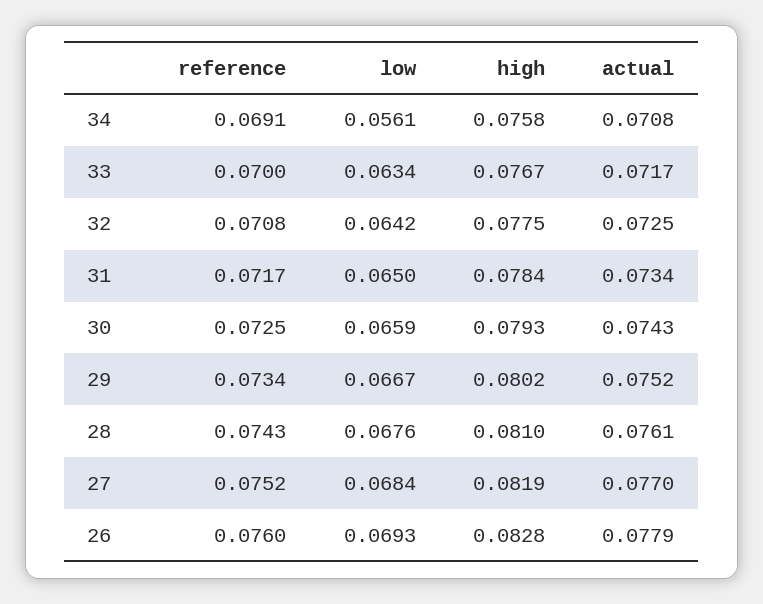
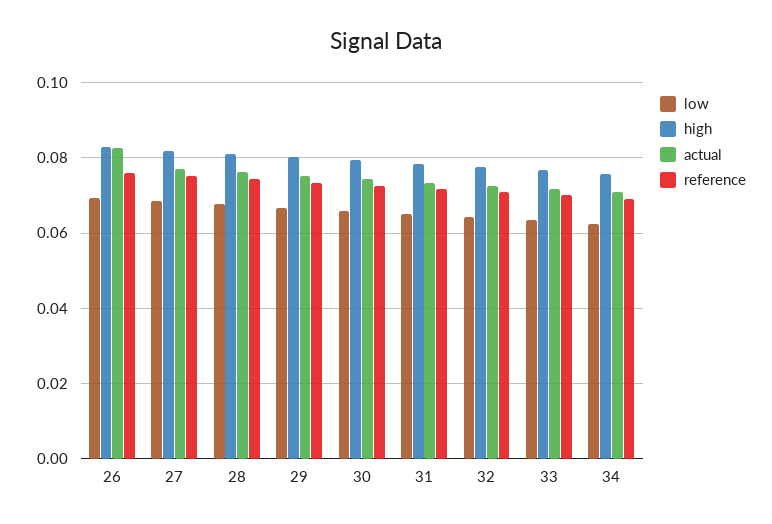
  {
    "reference": {
      "34": 0.0691,
      "33": 0.07,
      "32": 0.0708,
      "31": 0.0717,
      "30": 0.0725,
      "29": 0.0734,
      "28": 0.0743,
      "27": 0.0752,
      "26": 0.076
    },
    "low": {
-     "34": 0.0561,
+     "34": 0.062,
      "33": 0.0634,
      "32": 0.0642,
      "31": 0.065,
      "30": 0.0659,
      "29": 0.0667,
      "28": 0.0676,
      "27": 0.0684,
      "26": 0.0693
    },
    "high": {
      "34": 0.0758,
      "33": 0.0767,
      "32": 0.0775,
      "31": 0.0784,
      "30": 0.0793,
      "29": 0.0802,
      "28": 0.081,
      "27": 0.0819,
      "26": 0.0828
    },
    "actual": {
      "34": 0.0708,
      "33": 0.0717,
      "32": 0.0725,
      "31": 0.0734,
      "30": 0.0743,
      "29": 0.0752,
      "28": 0.0761,
      "27": 0.077,
-     "26": 0.0779
+     "26": 0.082
    }
  }

